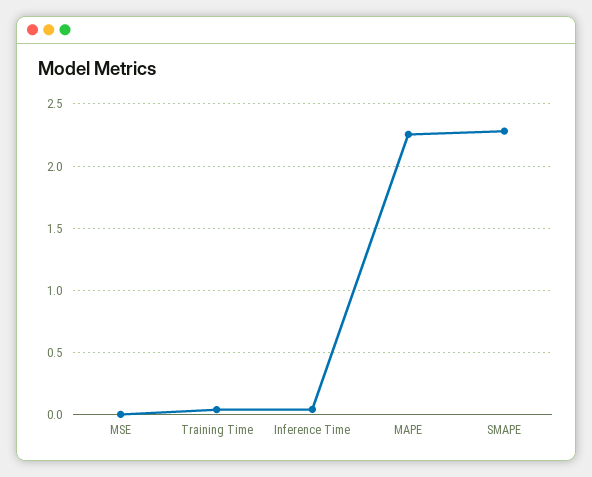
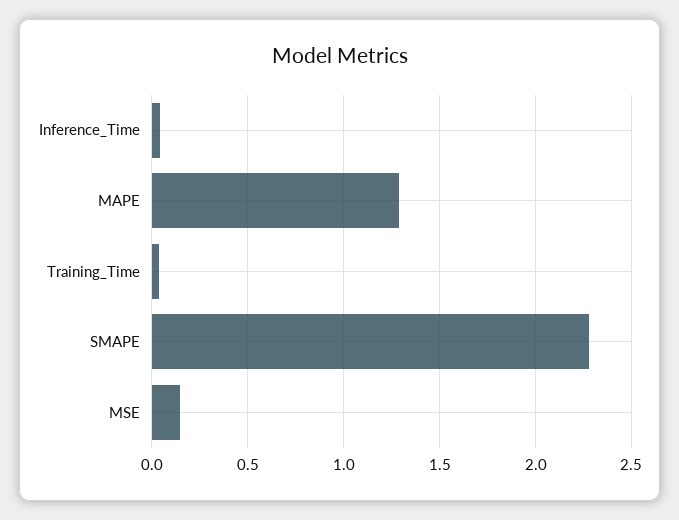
  {
-   "MSE": 0,
+   "MSE": 0.15,
    "Training Time": 0.05,
    "Inference Time": 0.05,
-   "MAPE": 2.25,
+   "MAPE": 1.3,
    "SMAPE": 2.3
  }

